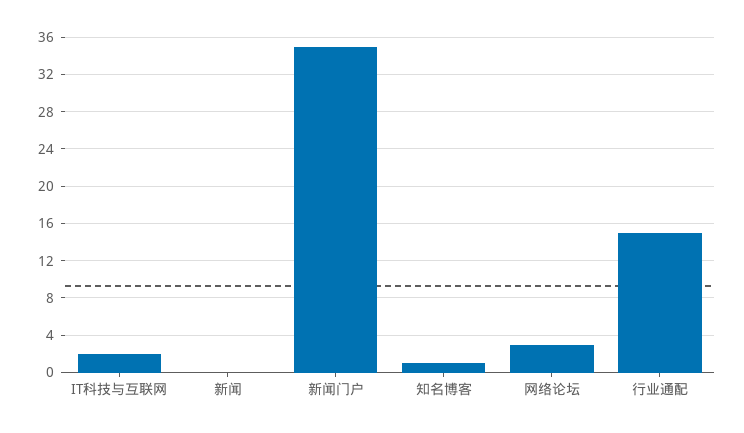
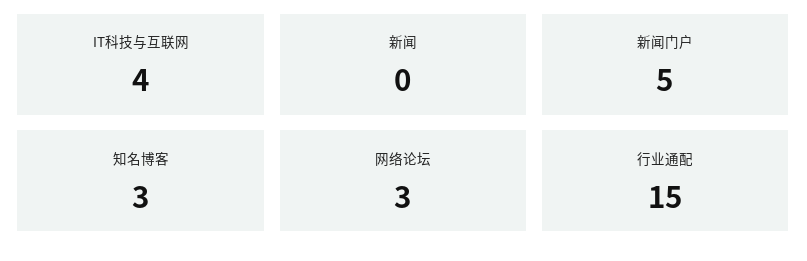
  {
-   "IT科技与互联网": 2,
+   "IT科技与互联网": 4,
    "新闻": 0,
-   "新闻门户": 35,
+   "新闻门户": 5,
-   "知名博客": 1,
+   "知名博客": 3,
    "网络论坛": 3,
    "行业通配": 15
  }

